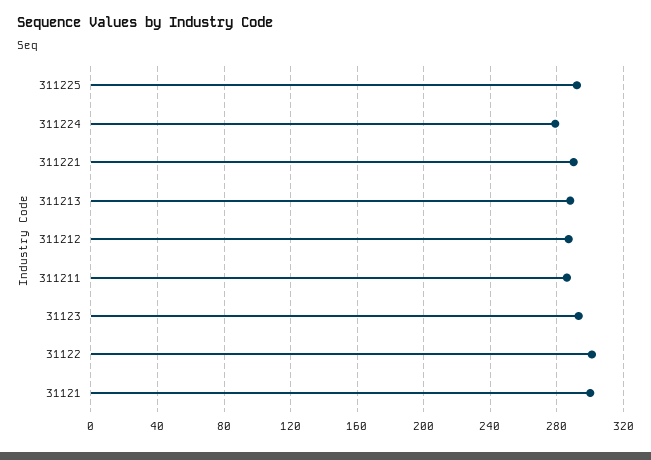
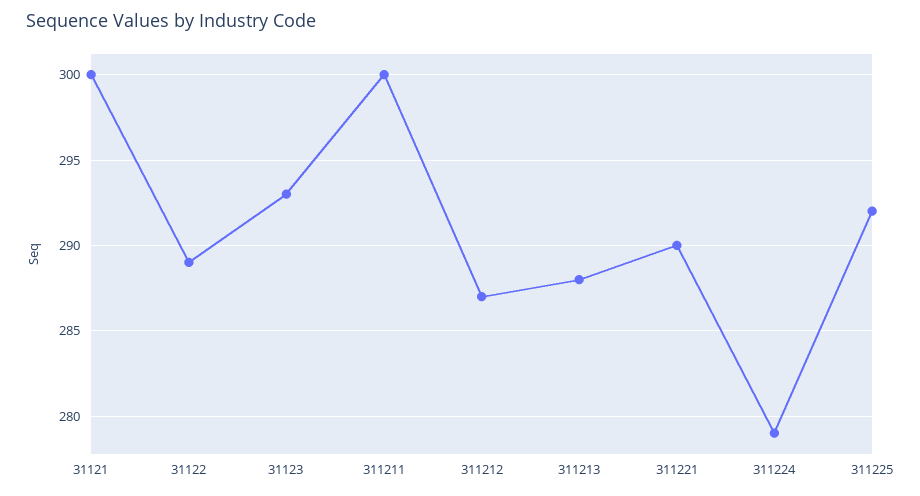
  {
    "311225": 292,
    "311224": 279,
    "311221": 290,
    "311213": 288,
    "311212": 287,
-   "311211": 285,
+   "311211": 300,
    "31123": 293,
-   "31122": 300,
+   "31122": 289,
    "31121": 300
  }

